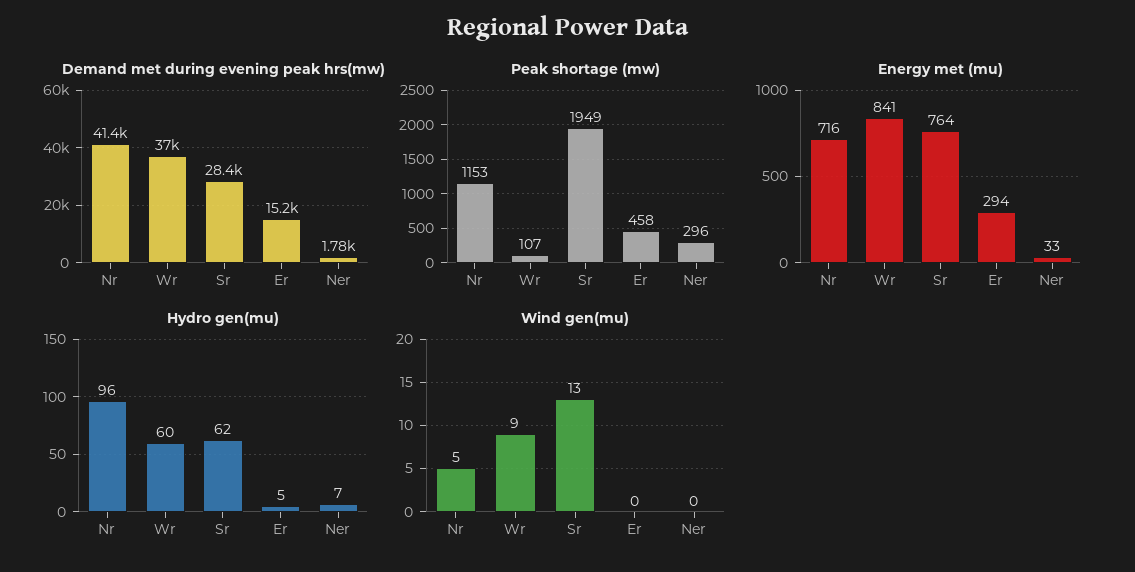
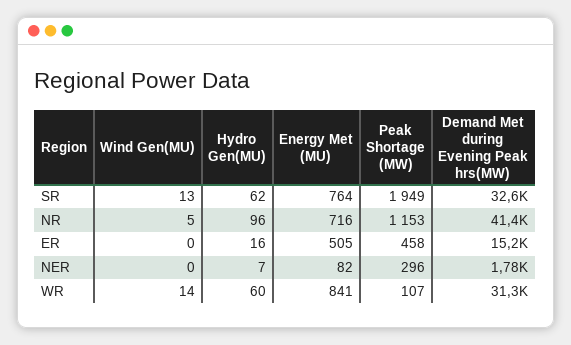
  {
    "Demand met during evening peak hrs(mw)": {
      "Nr": 41400,
-     "Wr": 37000,
+     "Wr": 31300,
-     "Sr": 28400,
+     "Sr": 32600,
      "Er": 15200,
      "Ner": 1780
    },
    "Peak shortage (mw)": {
      "Nr": 1153,
      "Wr": 107,
      "Sr": 1949,
      "Er": 458,
      "Ner": 296
    },
    "Energy met (mu)": {
      "Nr": 716,
      "Wr": 841,
      "Sr": 764,
-     "Er": 294,
+     "Er": 505,
-     "Ner": 33
+     "Ner": 82
    },
    "Hydro gen(mu)": {
      "Nr": 96,
      "Wr": 60,
      "Sr": 62,
-     "Er": 5,
+     "Er": 16,
      "Ner": 7
    },
    "Wind gen(mu)": {
      "Nr": 5,
-     "Wr": 9,
+     "Wr": 14,
      "Sr": 13,
      "Er": 0,
      "Ner": 0
    }
  }

